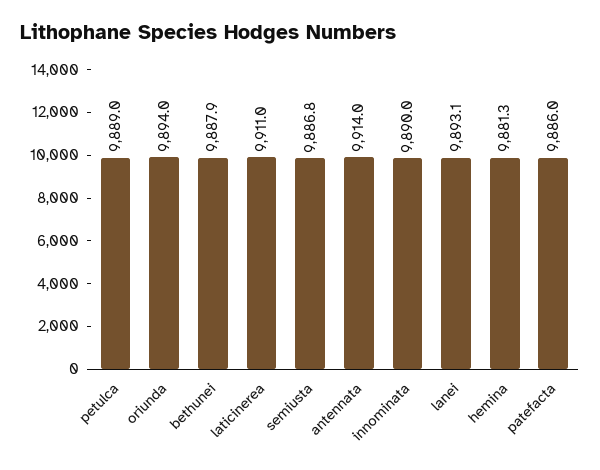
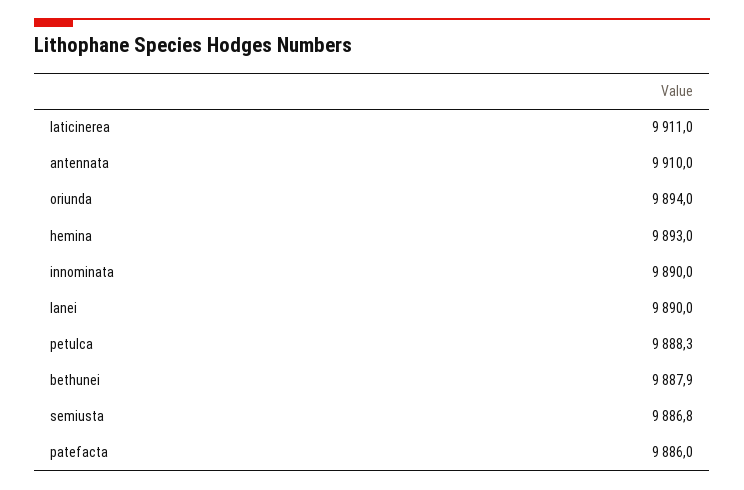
  {
-   "petulca": 9889,
+   "petulca": 9888.3,
    "oriunda": 9894,
    "bethunei": 9887.9,
    "laticinerea": 9911,
    "semiusta": 9886.8,
-   "antennata": 9914,
+   "antennata": 9910,
    "innominata": 9890,
-   "lanei": 9893.1,
+   "lanei": 9890,
-   "hemina": 9881.3,
+   "hemina": 9893,
    "patefacta": 9886
  }

